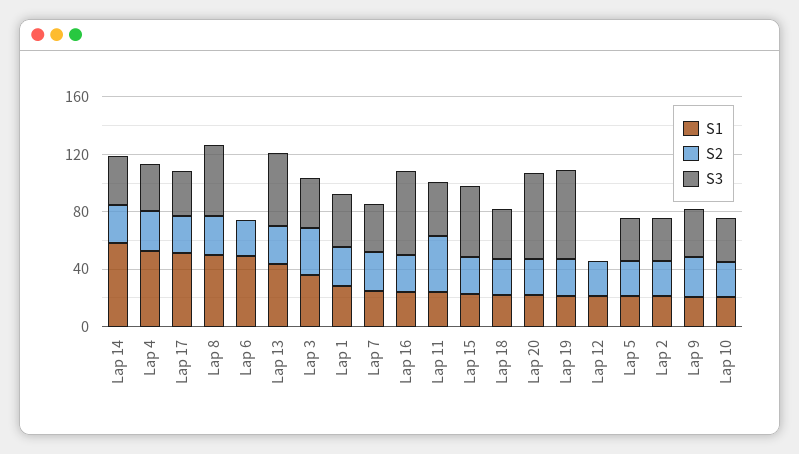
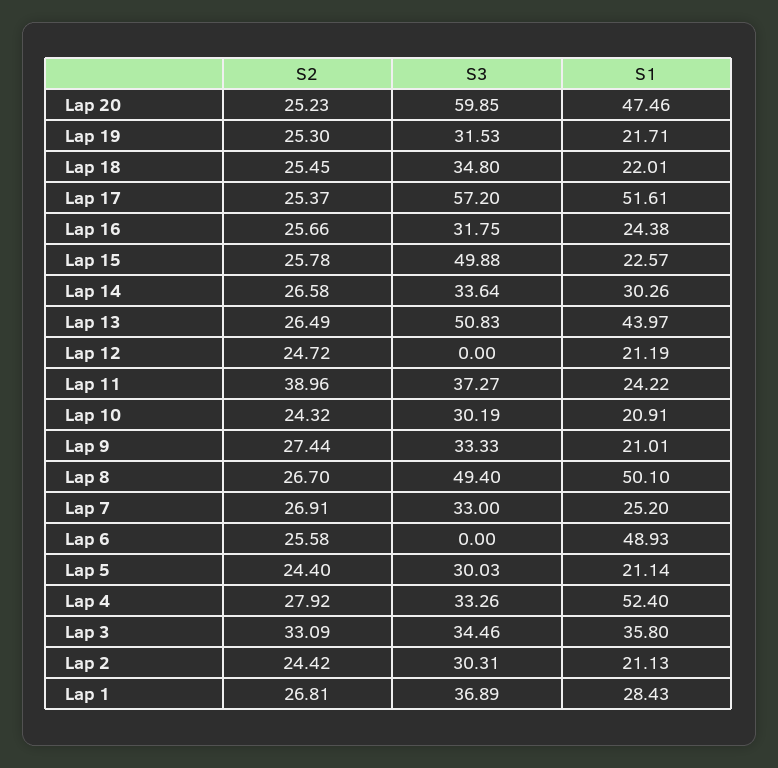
  {
    "S1": {
-     "Lap 14": 60,
+     "Lap 14": 30.26,
      "Lap 4": 52.4,
      "Lap 17": 51.61,
      "Lap 8": 50.1,
      "Lap 6": 48.93,
      "Lap 13": 43.97,
      "Lap 3": 35.8,
      "Lap 1": 28.43,
      "Lap 7": 25.2,
      "Lap 16": 24.38,
      "Lap 11": 24.22,
      "Lap 15": 22.57,
      "Lap 18": 22.01,
-     "Lap 20": 20,
+     "Lap 20": 47.46,
      "Lap 19": 21.71,
      "Lap 12": 21.19,
      "Lap 5": 21.14,
      "Lap 2": 21.13,
      "Lap 9": 21.01,
      "Lap 10": 20.91
    },
    "S2": {
      "Lap 14": 26.58,
      "Lap 4": 27.92,
      "Lap 17": 25.37,
      "Lap 8": 26.7,
      "Lap 6": 25.58,
      "Lap 13": 26.49,
      "Lap 3": 33.09,
      "Lap 1": 26.81,
      "Lap 7": 26.91,
      "Lap 16": 25.66,
      "Lap 11": 38.96,
      "Lap 15": 25.78,
      "Lap 18": 25.45,
      "Lap 20": 25.23,
      "Lap 19": 25.3,
      "Lap 12": 24.72,
      "Lap 5": 24.4,
      "Lap 2": 24.42,
      "Lap 9": 27.44,
      "Lap 10": 24.32
    },
    "S3": {
      "Lap 14": 33.64,
      "Lap 4": 33.26,
-     "Lap 17": 30,
+     "Lap 17": 57.2,
      "Lap 8": 49.4,
      "Lap 6": 0,
      "Lap 13": 50.83,
      "Lap 3": 34.46,
      "Lap 1": 36.89,
      "Lap 7": 33,
-     "Lap 16": 60,
+     "Lap 16": 31.75,
      "Lap 11": 37.27,
      "Lap 15": 49.88,
      "Lap 18": 34.8,
      "Lap 20": 59.85,
-     "Lap 19": 60,
+     "Lap 19": 31.53,
      "Lap 12": 0,
      "Lap 5": 30.03,
      "Lap 2": 30.31,
      "Lap 9": 33.33,
      "Lap 10": 30.19
    }
  }

